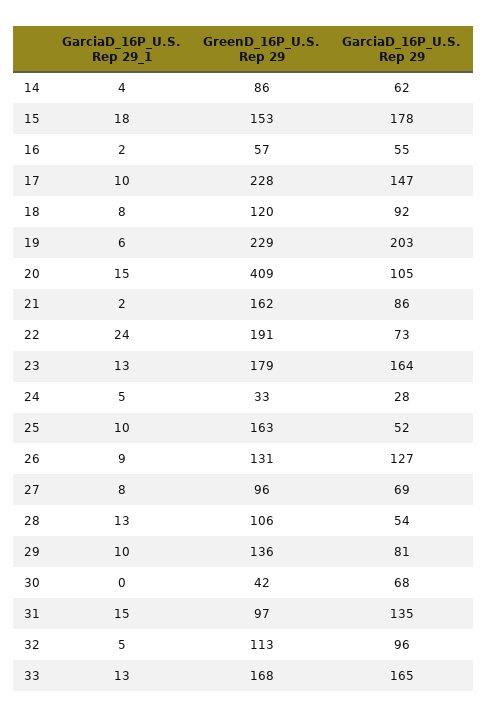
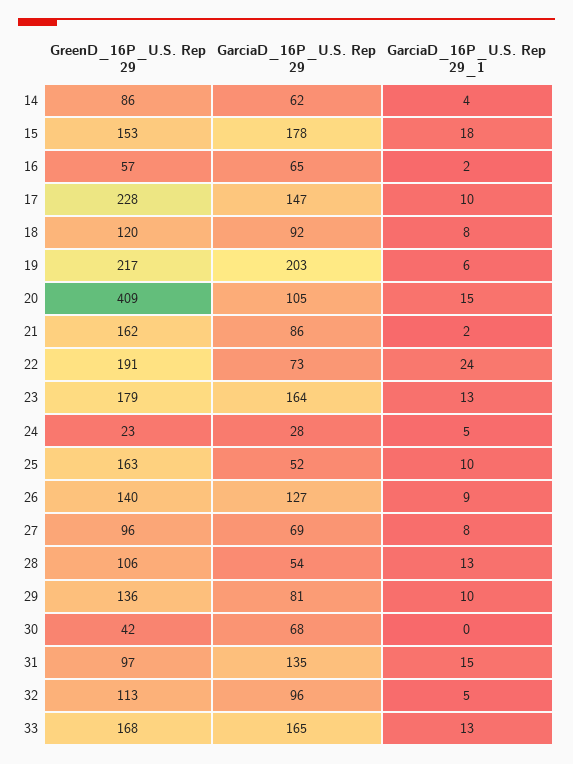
  {
    "GarciaD_16P_U.S. Rep 29_1": {
      "14": 4,
      "15": 18,
      "16": 2,
      "17": 10,
      "18": 8,
      "19": 6,
      "20": 15,
      "21": 2,
      "22": 24,
      "23": 13,
      "24": 5,
      "25": 10,
      "26": 9,
      "27": 8,
      "28": 13,
      "29": 10,
      "30": 0,
      "31": 15,
      "32": 5,
      "33": 13
    },
    "GreenD_16P_U.S. Rep 29": {
      "14": 86,
      "15": 153,
      "16": 57,
      "17": 228,
      "18": 120,
-     "19": 229,
+     "19": 217,
      "20": 409,
      "21": 162,
      "22": 191,
      "23": 179,
-     "24": 33,
+     "24": 23,
      "25": 163,
-     "26": 131,
+     "26": 140,
      "27": 96,
      "28": 106,
      "29": 136,
      "30": 42,
      "31": 97,
      "32": 113,
      "33": 168
    },
    "GarciaD_16P_U.S. Rep 29": {
      "14": 62,
      "15": 178,
-     "16": 55,
+     "16": 65,
      "17": 147,
      "18": 92,
      "19": 203,
      "20": 105,
      "21": 86,
      "22": 73,
      "23": 164,
      "24": 28,
      "25": 52,
      "26": 127,
      "27": 69,
      "28": 54,
      "29": 81,
      "30": 68,
      "31": 135,
      "32": 96,
      "33": 165
    }
  }

